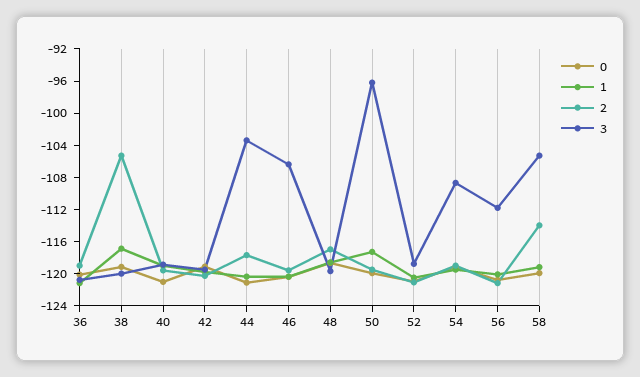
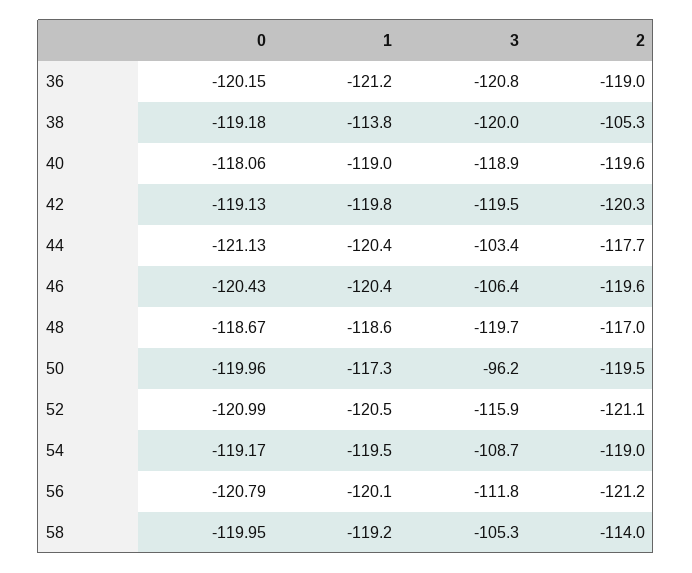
  {
    "0": {
      "36": -120.15,
      "38": -119.18,
-     "40": -121,
+     "40": -118.06,
      "42": -119.13,
      "44": -121.13,
      "46": -120.43,
      "48": -118.67,
      "50": -119.96,
      "52": -120.99,
      "54": -119.17,
      "56": -120.79,
      "58": -119.95
    },
    "1": {
      "36": -121.2,
-     "38": -117,
+     "38": -113.8,
      "40": -119,
      "42": -119.8,
      "44": -120.4,
      "46": -120.4,
      "48": -118.6,
      "50": -117.3,
      "52": -120.5,
      "54": -119.5,
      "56": -120.1,
      "58": -119.2
    },
    "2": {
      "36": -119,
      "38": -105.3,
      "40": -119.6,
      "42": -120.3,
      "44": -117.7,
      "46": -119.6,
      "48": -117,
      "50": -119.5,
      "52": -121.1,
      "54": -119,
      "56": -121.2,
      "58": -114
    },
    "3": {
      "36": -120.8,
      "38": -120,
      "40": -118.9,
      "42": -119.5,
      "44": -103.4,
      "46": -106.4,
      "48": -119.7,
      "50": -96.2,
-     "52": -119,
+     "52": -115.9,
      "54": -108.7,
      "56": -111.8,
      "58": -105.3
    }
  }

